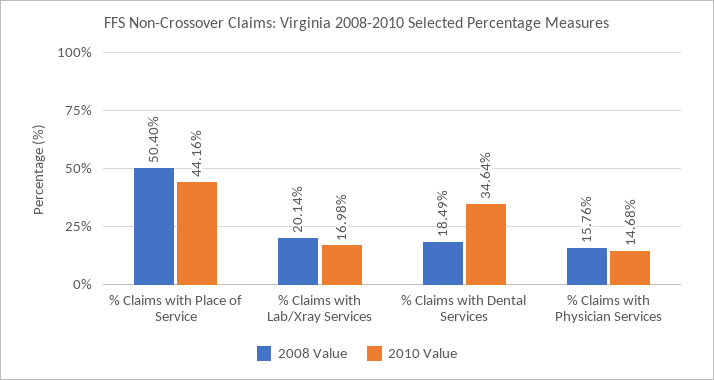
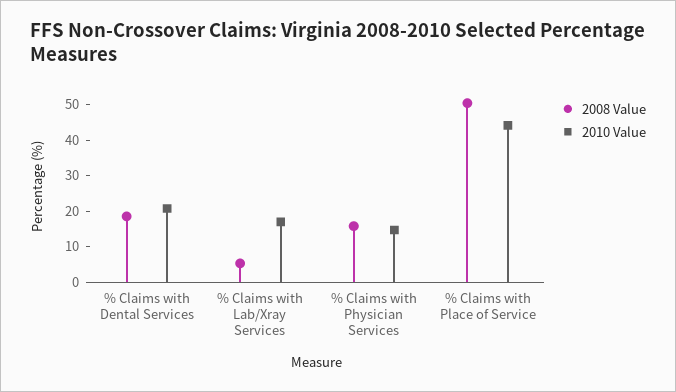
  {
    "2008 Value": {
      "% Claims with Place of Service": 50.4,
-     "% Claims with Lab/Xray Services": 20.14,
+     "% Claims with Lab/Xray Services": 5,
      "% Claims with Dental Services": 18.49,
      "% Claims with Physician Services": 15.76
    },
    "2010 Value": {
      "% Claims with Place of Service": 44.16,
      "% Claims with Lab/Xray Services": 16.98,
-     "% Claims with Dental Services": 34.64,
+     "% Claims with Dental Services": 20,
      "% Claims with Physician Services": 14.68
    }
  }

